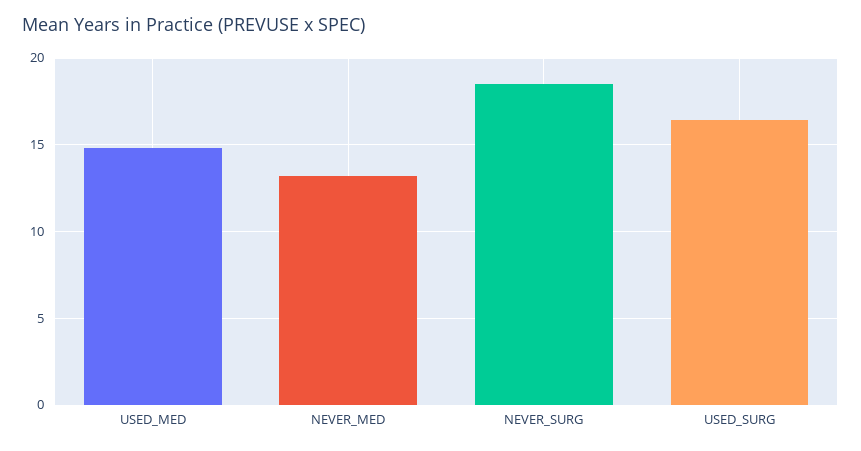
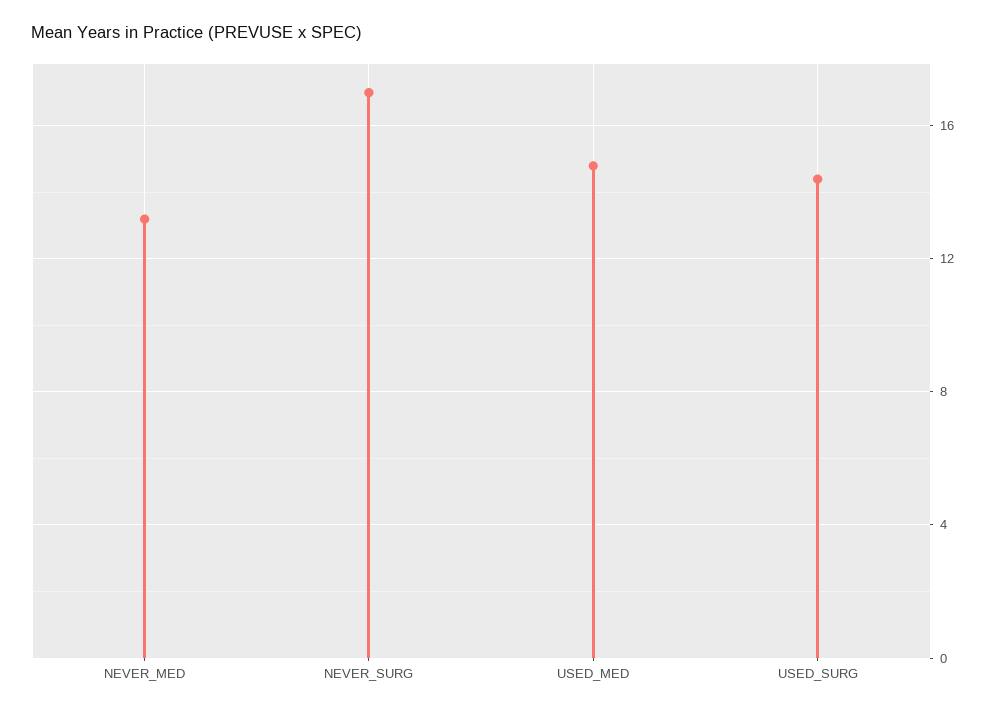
  {
    "USED_MED": 15,
    "NEVER_MED": 13,
-   "NEVER_SURG": 18.5,
+   "NEVER_SURG": 17,
-   "USED_SURG": 16.5
+   "USED_SURG": 14.5
  }

